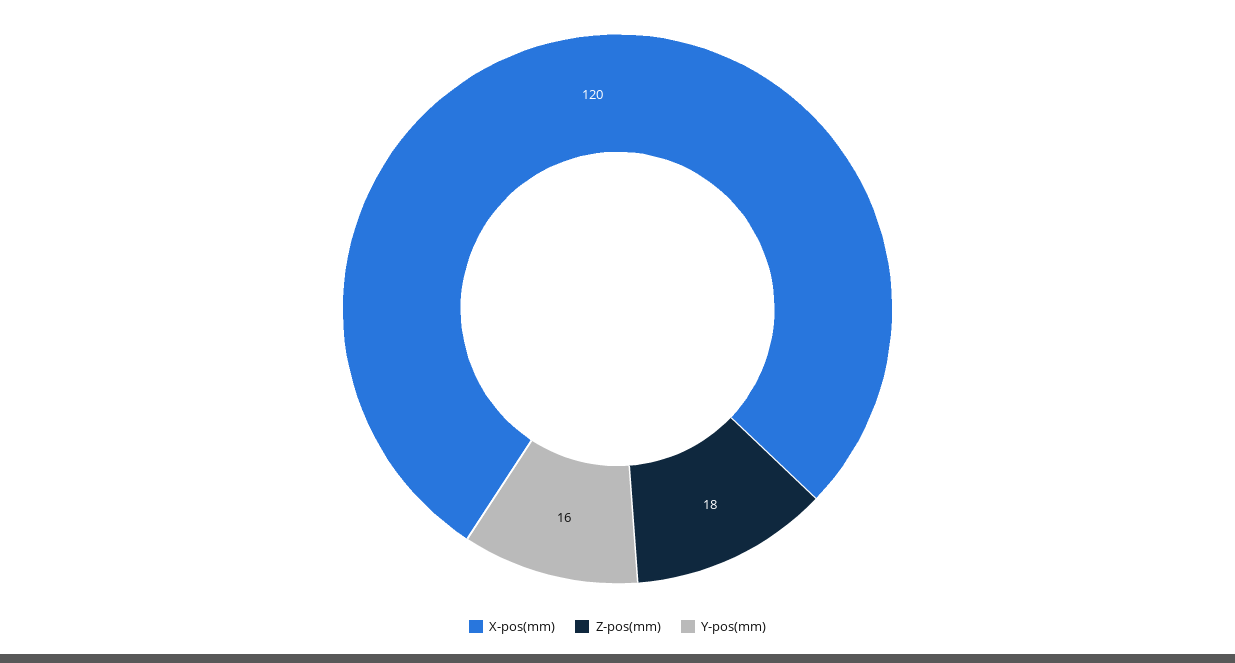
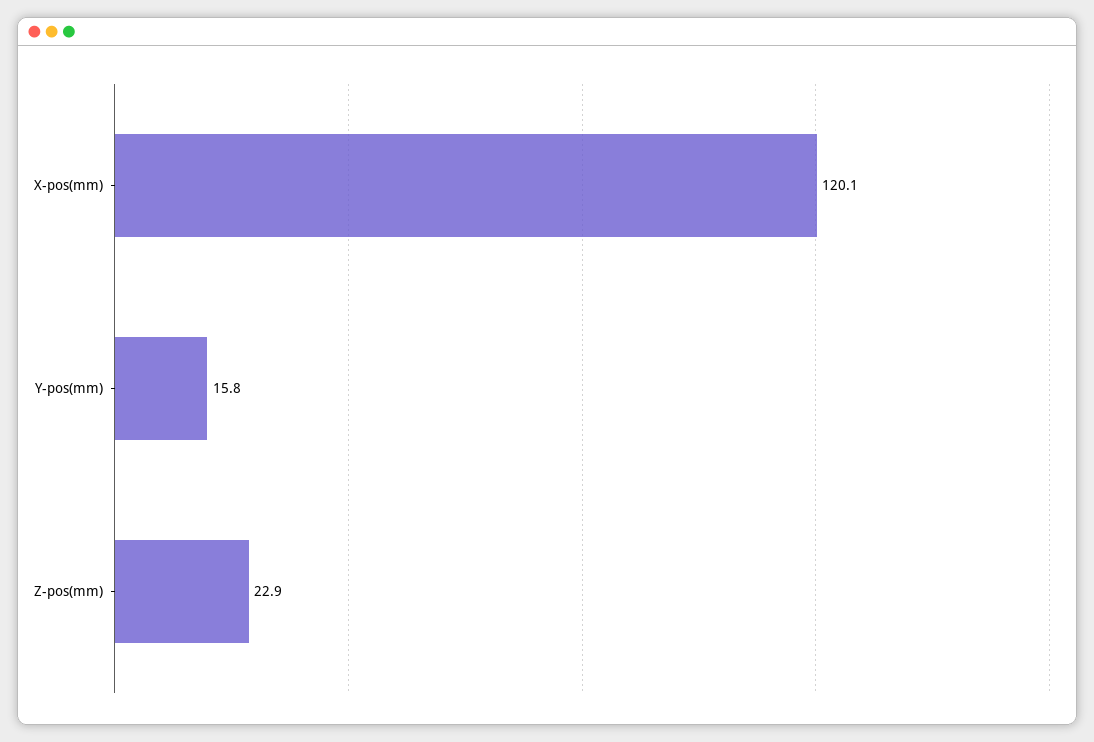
  {
    "X-pos(mm)": 120.1,
-   "Z-pos(mm)": 18,
+   "Z-pos(mm)": 22.9,
    "Y-pos(mm)": 15.8
  }

